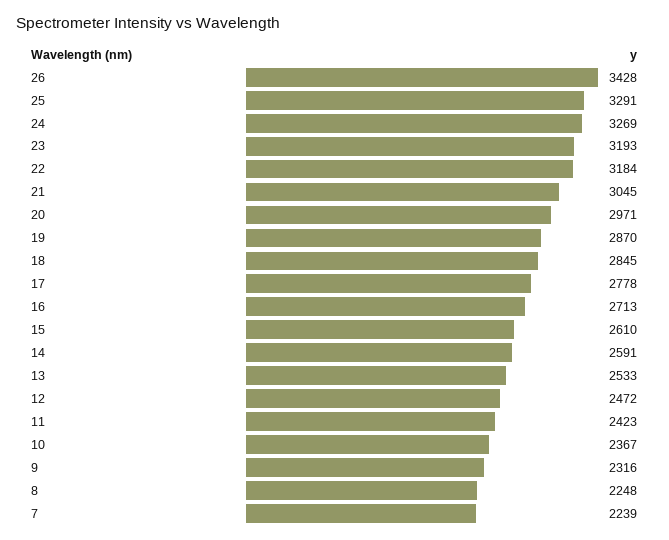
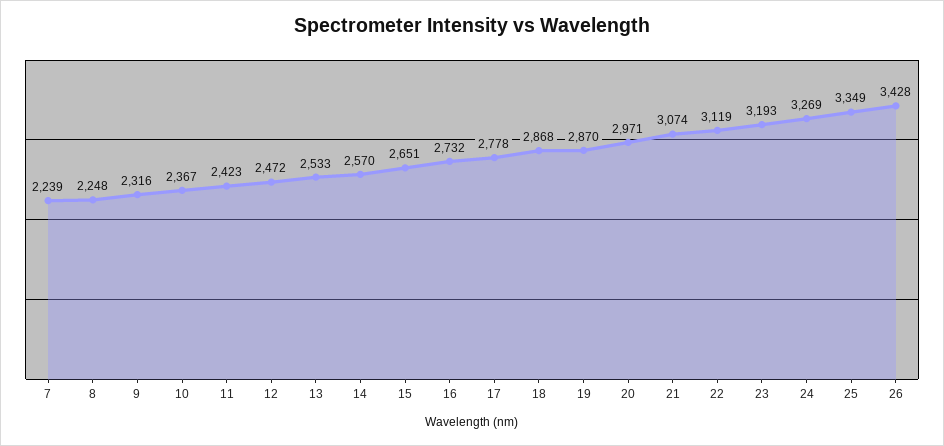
  {
    "26": 3428,
-   "25": 3291,
+   "25": 3349,
    "24": 3269,
    "23": 3193,
-   "22": 3184,
+   "22": 3119,
-   "21": 3045,
+   "21": 3074,
    "20": 2971,
    "19": 2870,
-   "18": 2845,
+   "18": 2868,
    "17": 2778,
-   "16": 2713,
+   "16": 2732,
-   "15": 2610,
+   "15": 2651,
-   "14": 2591,
+   "14": 2570,
    "13": 2533,
    "12": 2472,
    "11": 2423,
    "10": 2367,
    "9": 2316,
    "8": 2248,
    "7": 2239
  }

